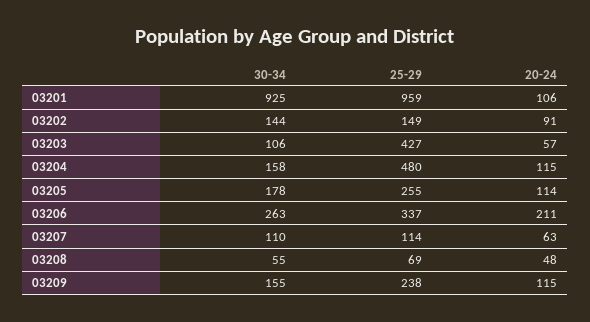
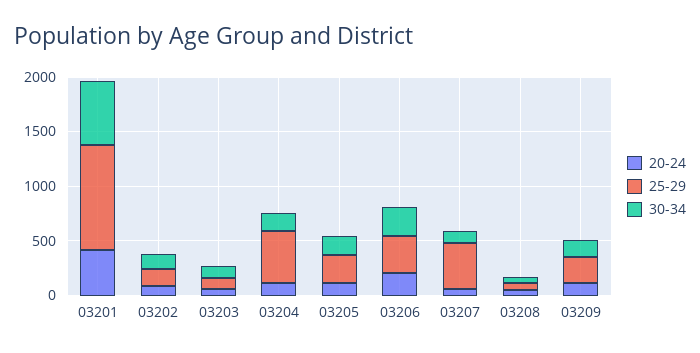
  {
    "30-34": {
-     "03201": 925,
+     "03201": 600,
      "03202": 144,
      "03203": 106,
      "03204": 158,
      "03205": 178,
      "03206": 263,
      "03207": 110,
      "03208": 55,
      "03209": 155
    },
    "25-29": {
      "03201": 959,
      "03202": 149,
-     "03203": 427,
+     "03203": 100,
      "03204": 480,
      "03205": 255,
      "03206": 337,
-     "03207": 114,
+     "03207": 400,
      "03208": 69,
      "03209": 238
    },
    "20-24": {
-     "03201": 106,
+     "03201": 400,
      "03202": 91,
      "03203": 57,
      "03204": 115,
      "03205": 114,
      "03206": 211,
      "03207": 63,
      "03208": 48,
      "03209": 115
    }
  }

